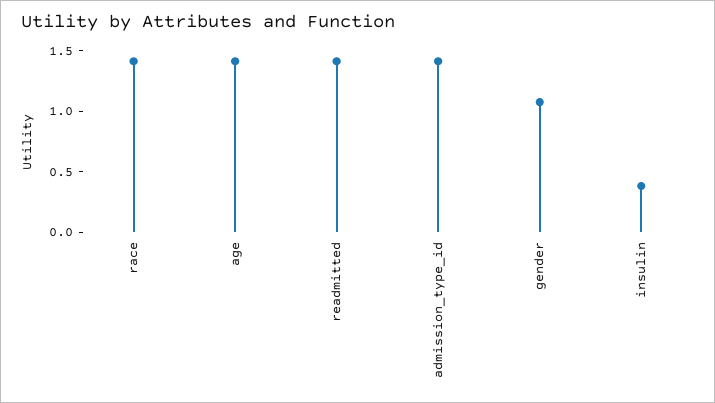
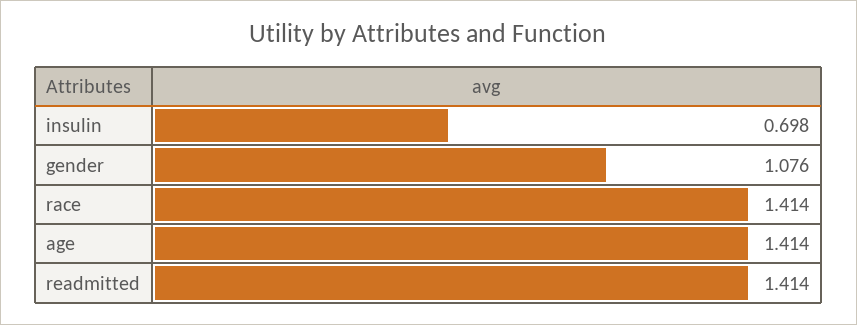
  {
    "race": 1.414,
    "age": 1.414,
    "readmitted": 1.414,
-   "admission_type_id": 1.4,
    "gender": 1.076,
-   "insulin": 0.4
+   "insulin": 0.698
  }

